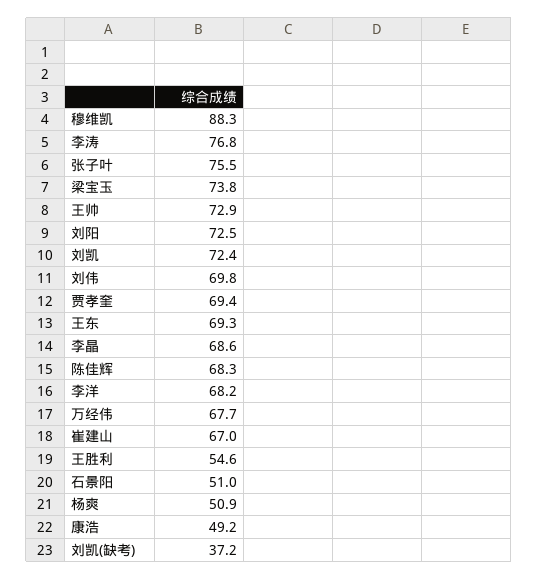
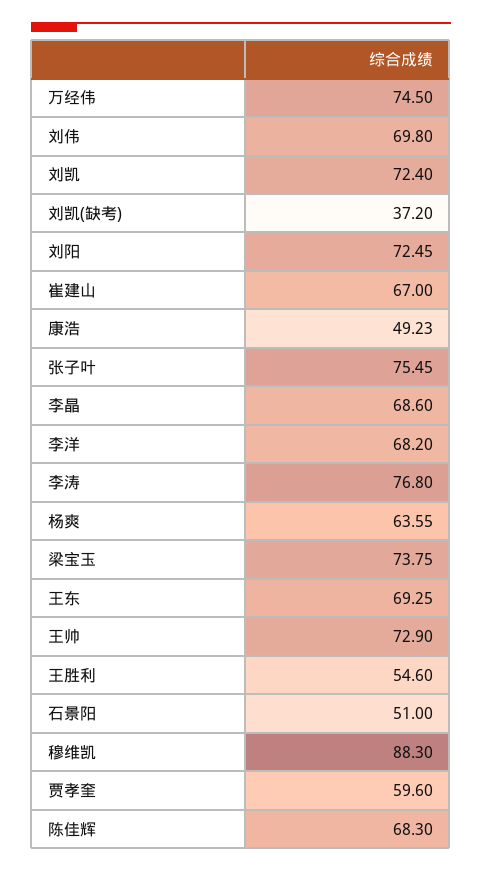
  {
    "穆维凯": 88.3,
    "李涛": 76.8,
    "张子叶": 75.45,
    "梁宝玉": 73.75,
    "王帅": 72.9,
    "刘阳": 72.45,
    "刘凯": 72.4,
    "刘伟": 69.8,
-   "贾孝奎": 69.4,
+   "贾孝奎": 59.6,
    "王东": 69.25,
    "李晶": 68.6,
    "陈佳辉": 68.3,
    "李洋": 68.2,
-   "万经伟": 67.7,
+   "万经伟": 74.5,
    "崔建山": 67,
    "王胜利": 54.6,
    "石景阳": 51,
-   "杨爽": 50.9,
+   "杨爽": 63.55,
    "康浩": 49.23,
    "刘凯(缺考)": 37.2
  }

